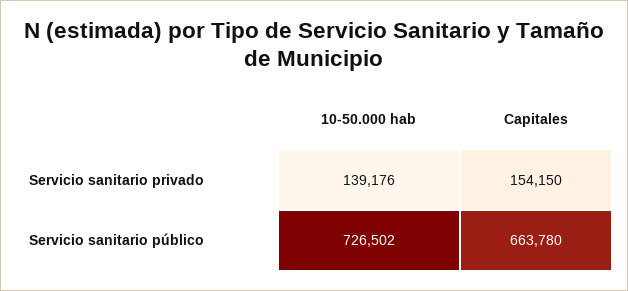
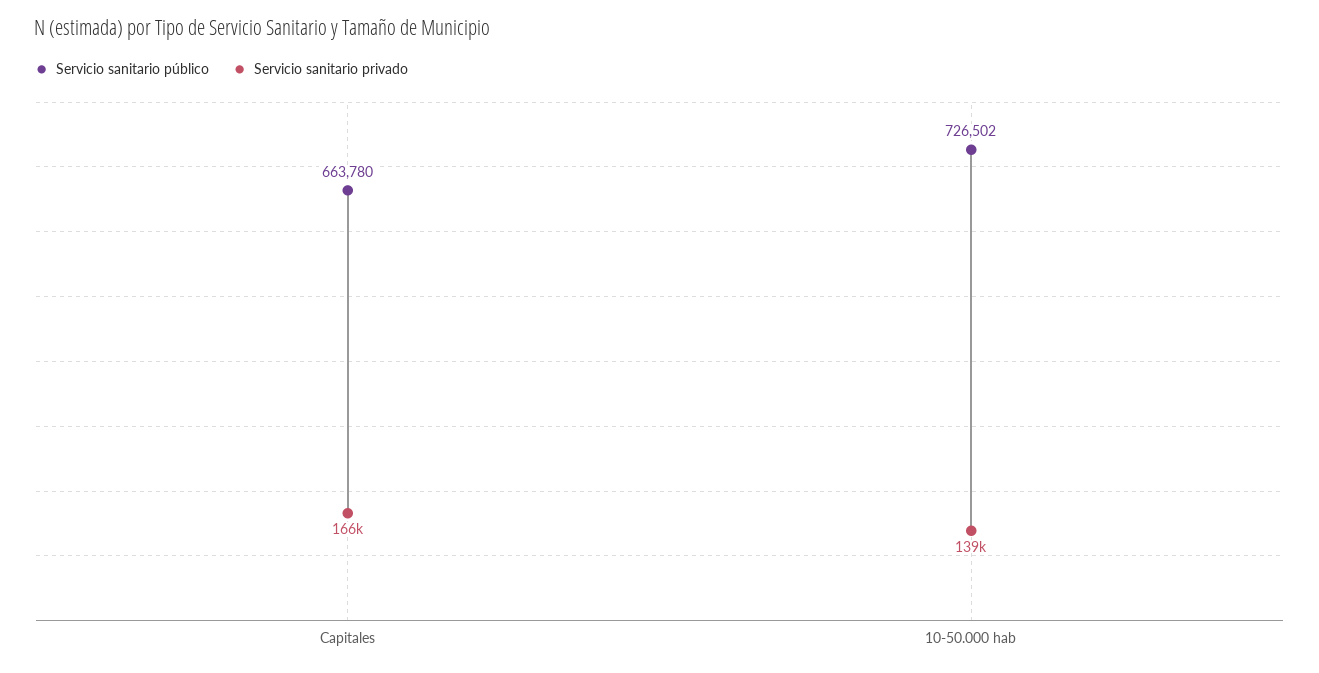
  {
    "Servicio sanitario privado": {
      "10-50.000 hab": 139176,
-     "Capitales": 154150
+     "Capitales": 166000
    },
    "Servicio sanitario público": {
      "10-50.000 hab": 726502,
      "Capitales": 663780
    }
  }

